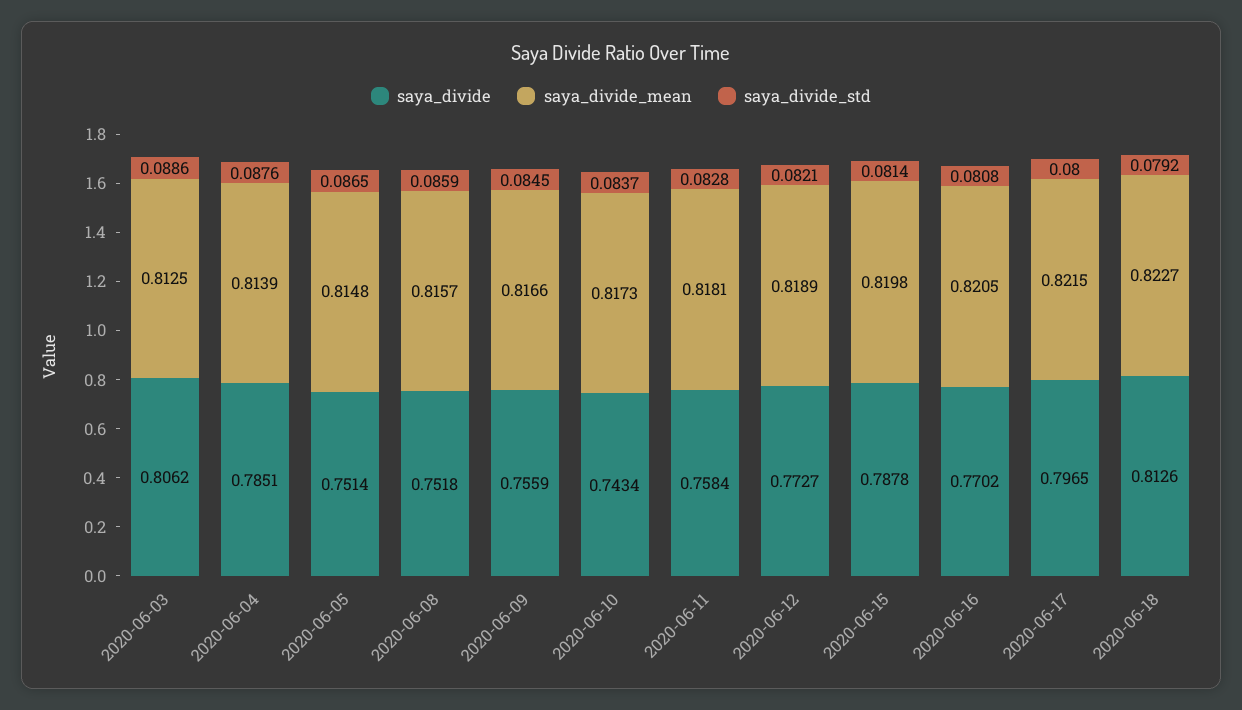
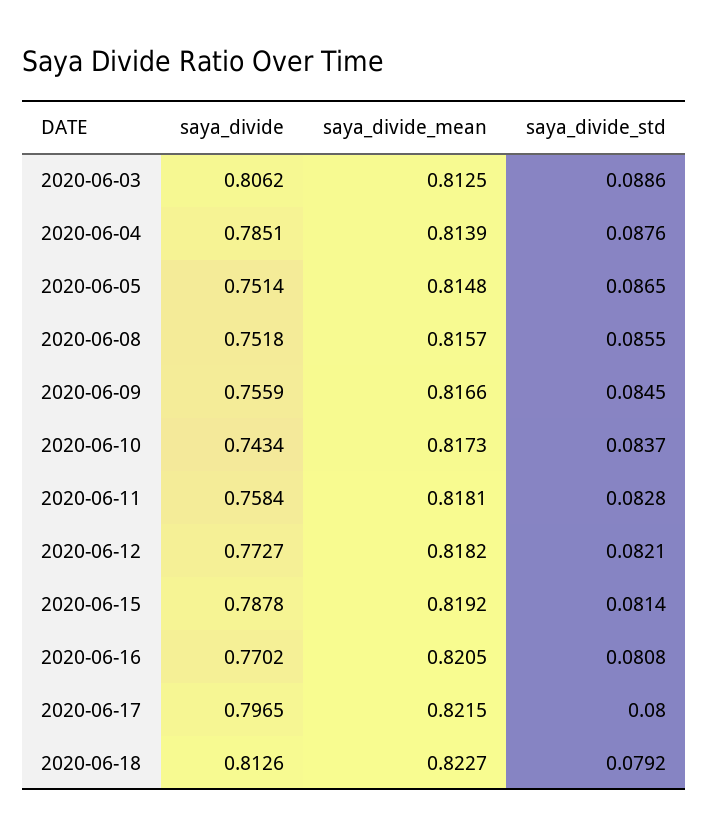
  {
    "saya_divide": {
      "2020-06-03": 0.8062,
      "2020-06-04": 0.7851,
      "2020-06-05": 0.7514,
      "2020-06-08": 0.7518,
      "2020-06-09": 0.7559,
      "2020-06-10": 0.7434,
      "2020-06-11": 0.7584,
      "2020-06-12": 0.7727,
      "2020-06-15": 0.7878,
      "2020-06-16": 0.7702,
      "2020-06-17": 0.7965,
      "2020-06-18": 0.8126
    },
    "saya_divide_mean": {
      "2020-06-03": 0.8125,
      "2020-06-04": 0.8139,
      "2020-06-05": 0.8148,
      "2020-06-08": 0.8157,
      "2020-06-09": 0.8166,
      "2020-06-10": 0.8173,
      "2020-06-11": 0.8181,
-     "2020-06-12": 0.8189,
+     "2020-06-12": 0.8182,
-     "2020-06-15": 0.8198,
+     "2020-06-15": 0.8192,
      "2020-06-16": 0.8205,
      "2020-06-17": 0.8215,
      "2020-06-18": 0.8227
    },
    "saya_divide_std": {
      "2020-06-03": 0.0886,
      "2020-06-04": 0.0876,
      "2020-06-05": 0.0865,
-     "2020-06-08": 0.0859,
+     "2020-06-08": 0.0855,
      "2020-06-09": 0.0845,
      "2020-06-10": 0.0837,
      "2020-06-11": 0.0828,
      "2020-06-12": 0.0821,
      "2020-06-15": 0.0814,
      "2020-06-16": 0.0808,
      "2020-06-17": 0.08,
      "2020-06-18": 0.0792
    }
  }

